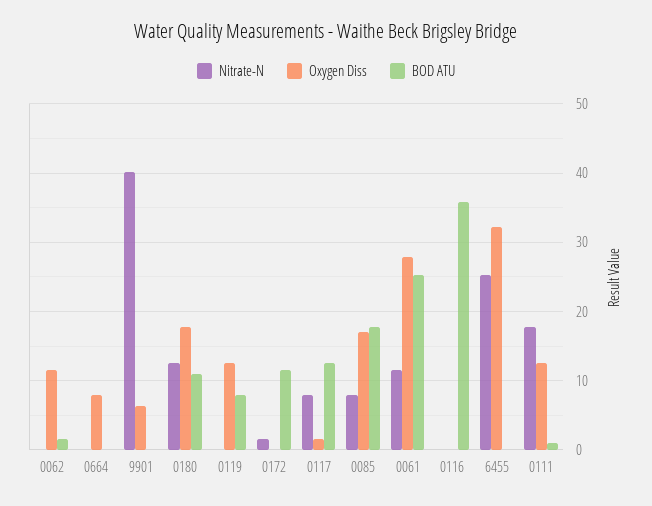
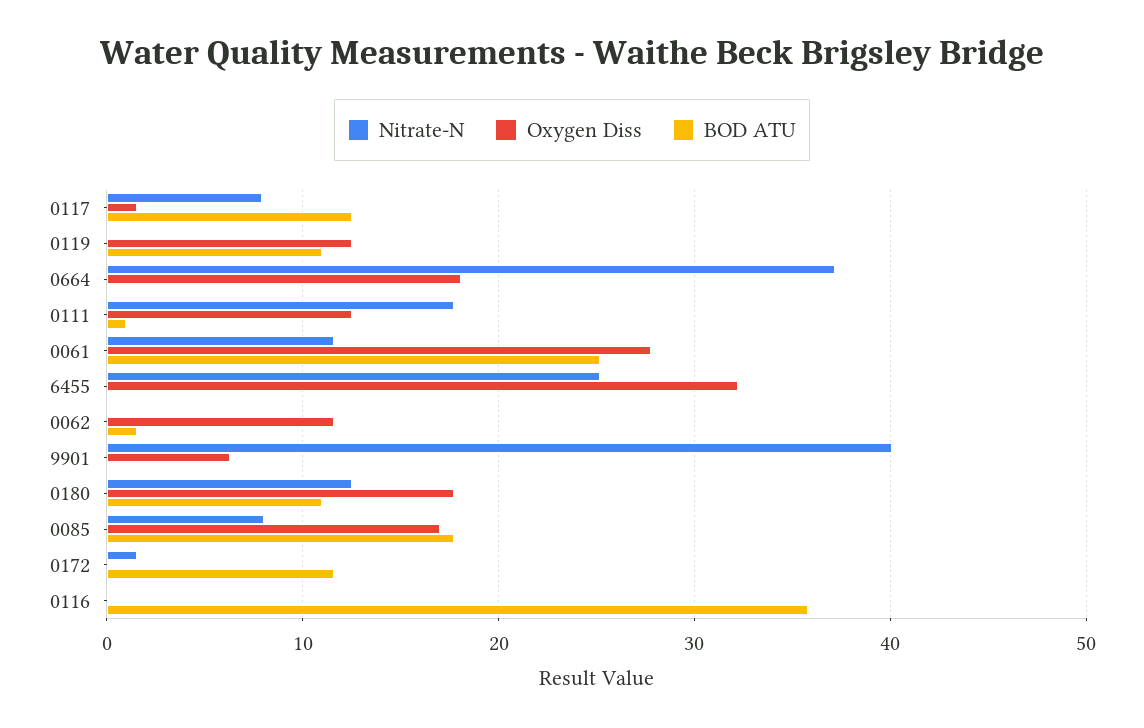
  {
    "Nitrate-N": {
      "0062": 0,
-     "0664": 0,
+     "0664": 37,
      "9901": 40,
      "0180": 13,
      "0119": 0,
      "0172": 2,
      "0117": 8,
      "0085": 8,
      "0061": 12,
      "0116": 0,
      "6455": 25,
      "0111": 18
    },
    "Oxygen Diss": {
      "0062": 12,
-     "0664": 8,
+     "0664": 18,
      "9901": 6,
      "0180": 18,
      "0119": 13,
      "0172": 0,
      "0117": 2,
      "0085": 17,
      "0061": 28,
      "0116": 0,
      "6455": 32,
      "0111": 13
    },
    "BOD ATU": {
      "0062": 2,
      "0664": 0,
      "9901": 0,
      "0180": 11,
-     "0119": 8,
+     "0119": 11,
      "0172": 12,
      "0117": 13,
      "0085": 18,
      "0061": 25,
      "0116": 36,
      "6455": 0,
      "0111": 1
    }
  }

